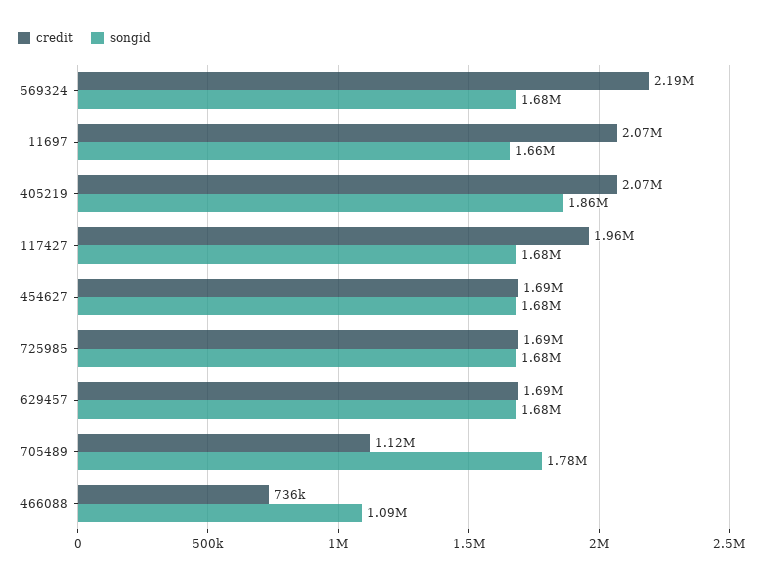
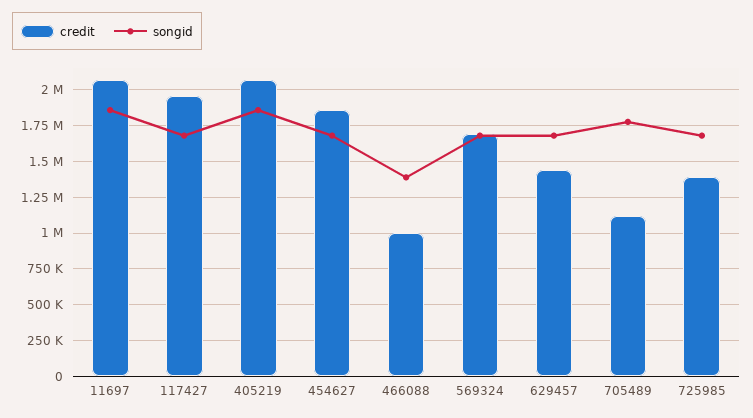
  {
    "credit": {
-     "569324": 2190000,
+     "569324": 1700000,
      "11697": 2070000,
      "405219": 2070000,
      "117427": 1960000,
-     "454627": 1690000,
+     "454627": 1850000,
-     "725985": 1690000,
+     "725985": 1400000,
-     "629457": 1690000,
+     "629457": 1450000,
      "705489": 1120000,
-     "466088": 736000
+     "466088": 1000000
    },
    "songid": {
      "569324": 1680000,
-     "11697": 1660000,
+     "11697": 1850000,
      "405219": 1860000,
      "117427": 1680000,
      "454627": 1680000,
      "725985": 1680000,
      "629457": 1680000,
      "705489": 1780000,
-     "466088": 1090000
+     "466088": 1400000
    }
  }

